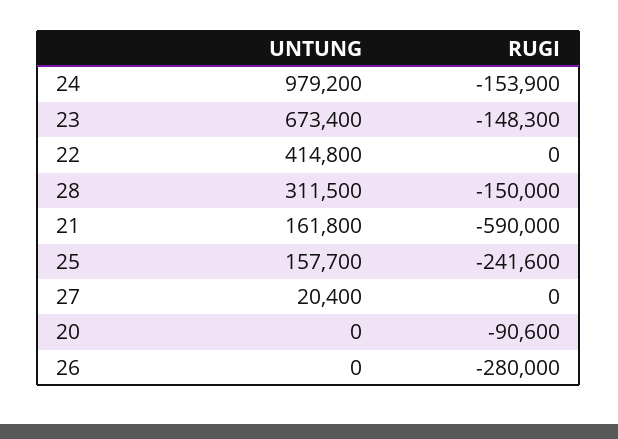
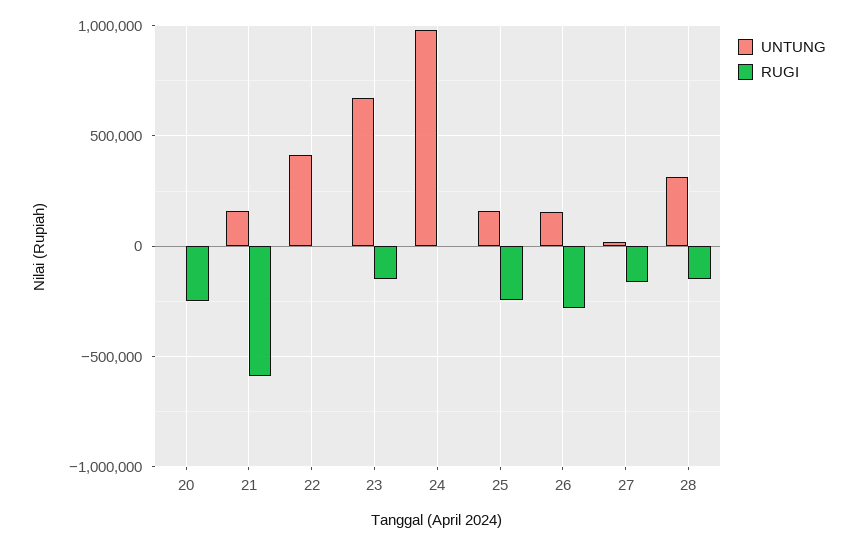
  {
    "UNTUNG": {
      "24": 979200,
      "23": 673400,
      "22": 414800,
      "28": 311500,
      "21": 161800,
      "25": 157700,
      "27": 20400,
      "20": 0,
-     "26": 0
+     "26": 150000
    },
    "RUGI": {
-     "24": -153900,
+     "24": 0,
      "23": -148300,
      "22": 0,
      "28": -150000,
      "21": -590000,
      "25": -241600,
-     "27": 0,
+     "27": -150000,
-     "20": -90600,
+     "20": -250000,
      "26": -280000
    }
  }

